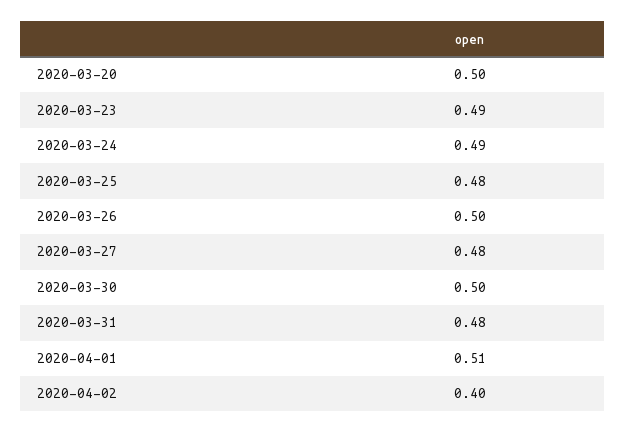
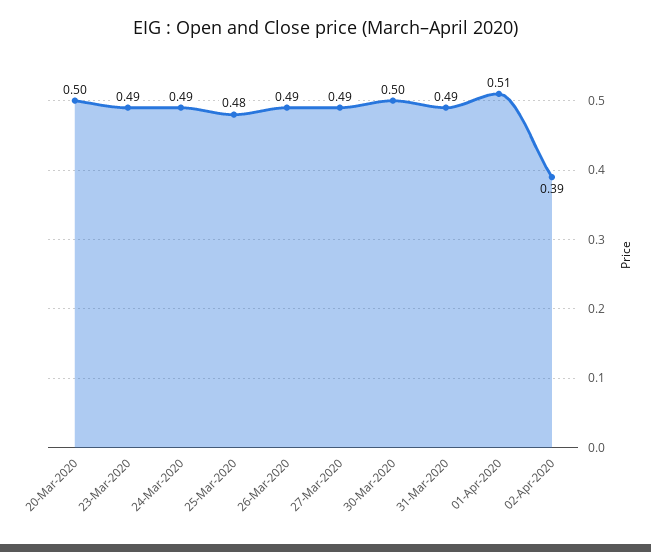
  {
    "2020-03-20": 0.5,
    "2020-03-23": 0.49,
    "2020-03-24": 0.49,
    "2020-03-25": 0.48,
-   "2020-03-26": 0.5,
+   "2020-03-26": 0.49,
-   "2020-03-27": 0.48,
+   "2020-03-27": 0.49,
    "2020-03-30": 0.5,
-   "2020-03-31": 0.48,
+   "2020-03-31": 0.49,
    "2020-04-01": 0.51,
-   "2020-04-02": 0.4
+   "2020-04-02": 0.39
  }

